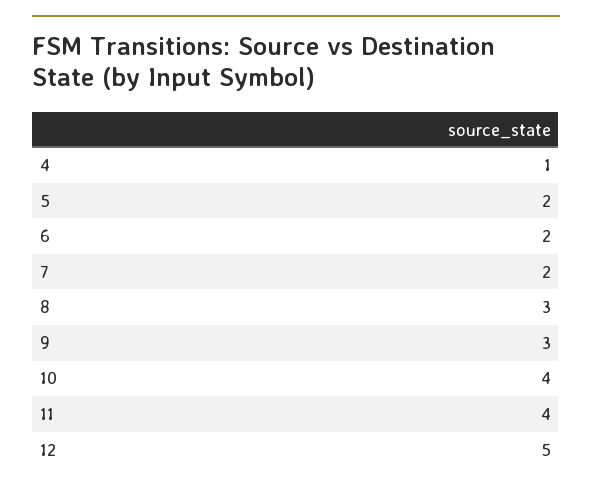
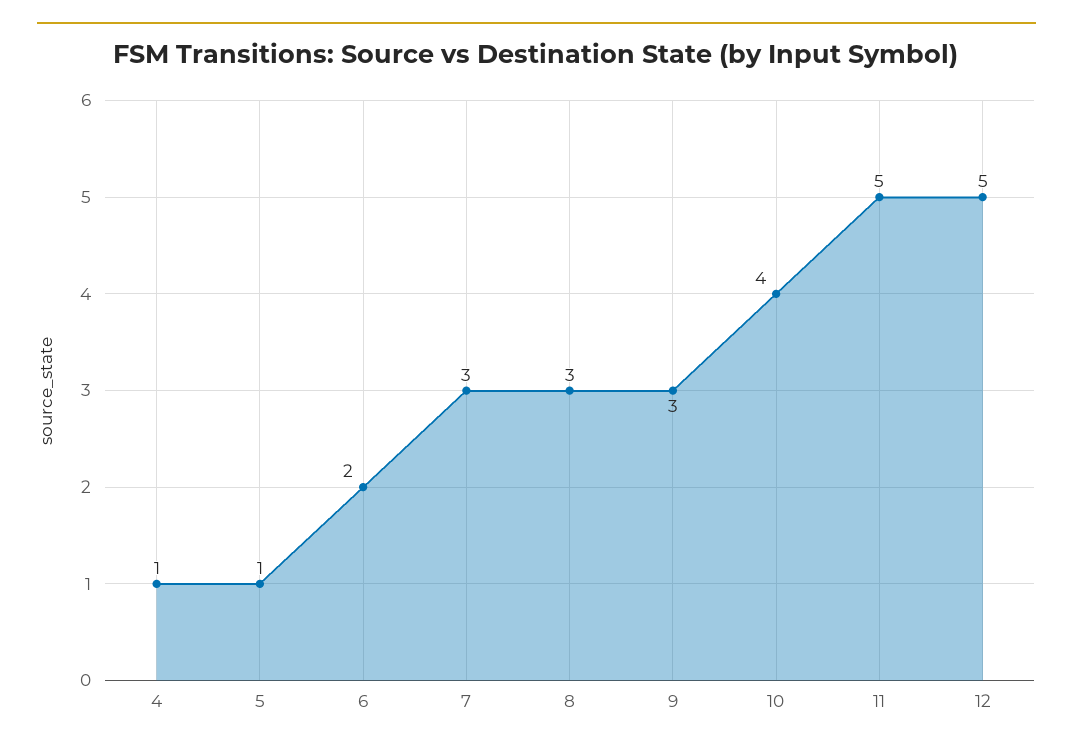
  {
    "4": 1,
-   "5": 2,
+   "5": 1,
    "6": 2,
-   "7": 2,
+   "7": 3,
    "8": 3,
    "9": 3,
    "10": 4,
-   "11": 4,
+   "11": 5,
    "12": 5
  }

